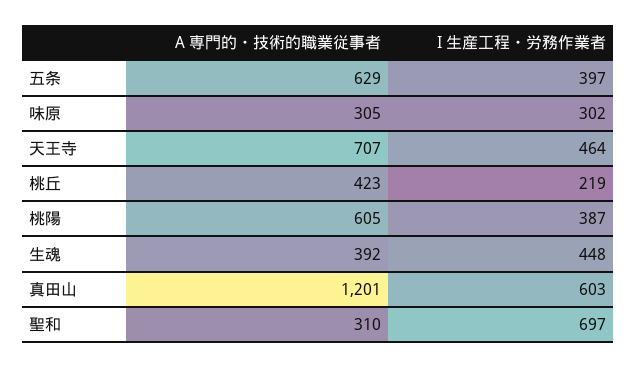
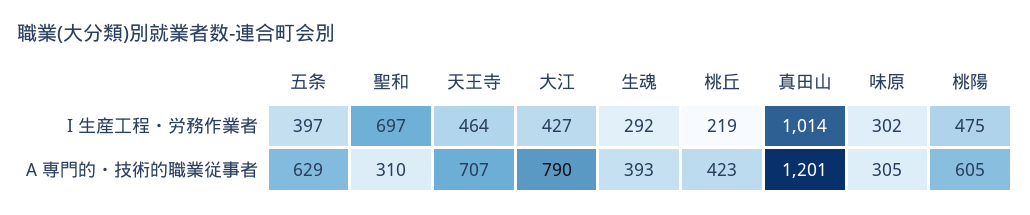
  {
    "A 専門的・技術的職業従事者": {
      "五条": 629,
      "味原": 305,
      "天王寺": 707,
      "桃丘": 423,
      "桃陽": 605,
-     "生魂": 392,
+     "生魂": 393,
      "真田山": 1201,
-     "聖和": 310
+     "聖和": 310,
+     "大江": 790
    },
    "I 生産工程・労務作業者": {
      "五条": 397,
      "味原": 302,
      "天王寺": 464,
      "桃丘": 219,
-     "桃陽": 387,
+     "桃陽": 475,
-     "生魂": 448,
+     "生魂": 292,
-     "真田山": 603,
+     "真田山": 1014,
-     "聖和": 697
+     "聖和": 697,
+     "大江": 427
    }
  }

